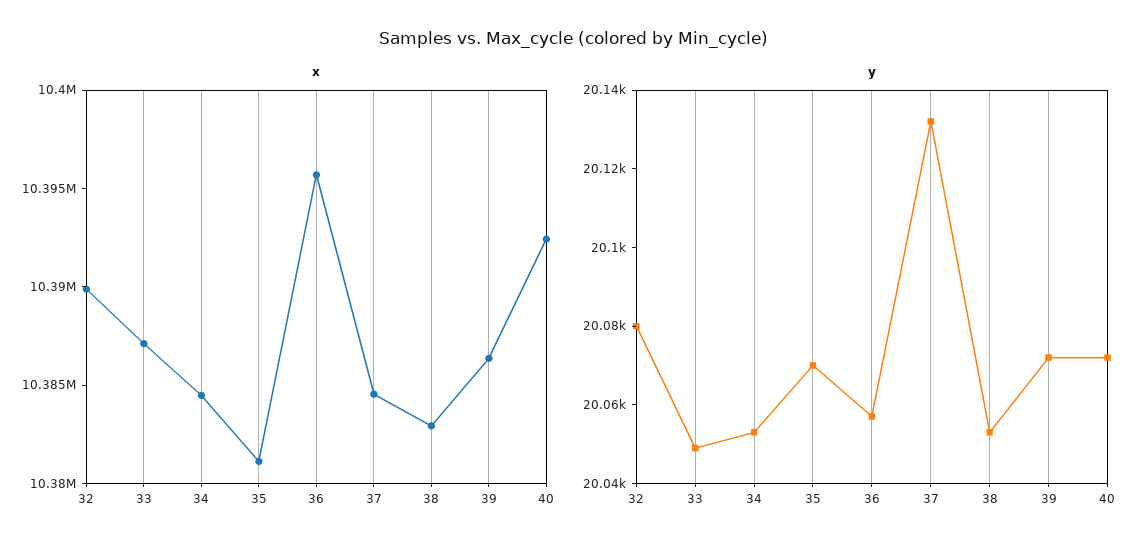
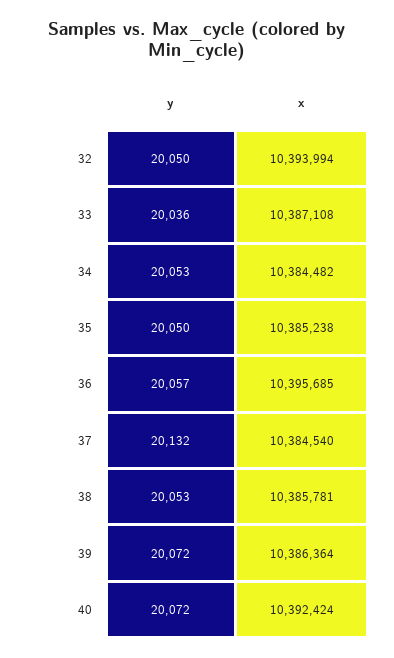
  {
    "x": {
-     "32": 10390000,
+     "32": 10393994,
      "33": 10387108,
      "34": 10384482,
-     "35": 10381000,
+     "35": 10385238,
      "36": 10395685,
      "37": 10384540,
-     "38": 10383000,
+     "38": 10385781,
      "39": 10386364,
      "40": 10392424
    },
    "y": {
-     "32": 20080,
+     "32": 20050,
-     "33": 20050,
+     "33": 20036,
      "34": 20053,
-     "35": 20070,
+     "35": 20050,
      "36": 20057,
      "37": 20132,
      "38": 20053,
      "39": 20072,
      "40": 20072
    }
  }

